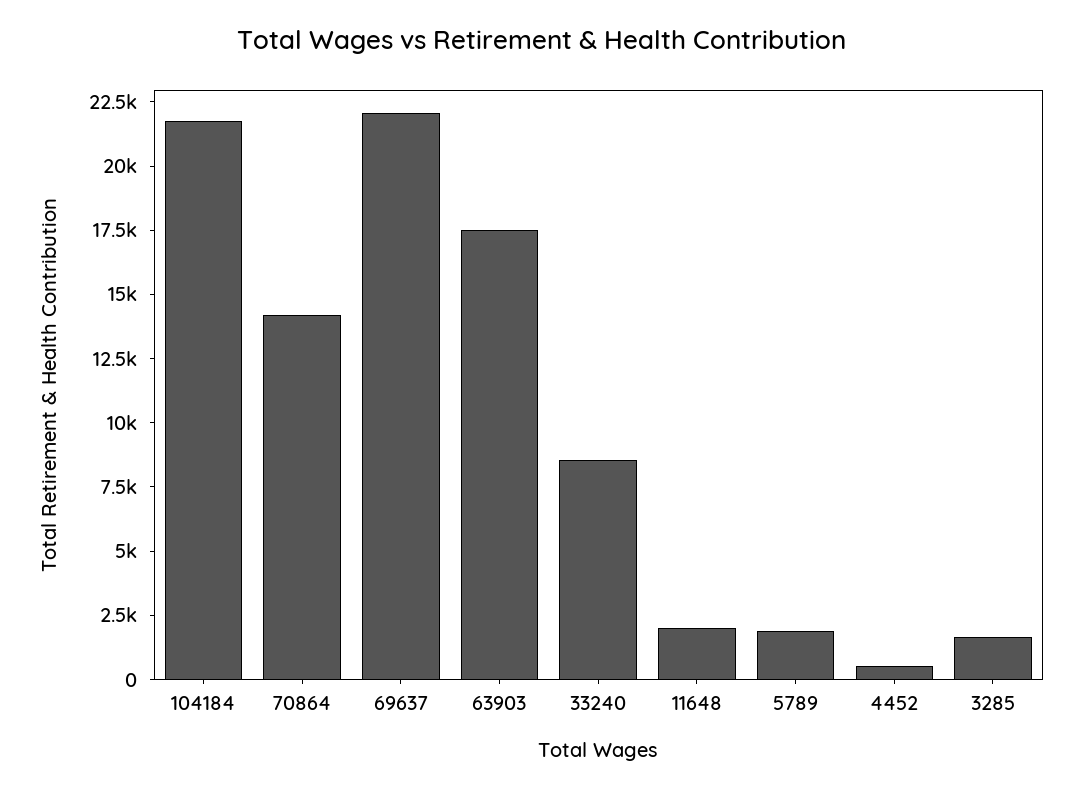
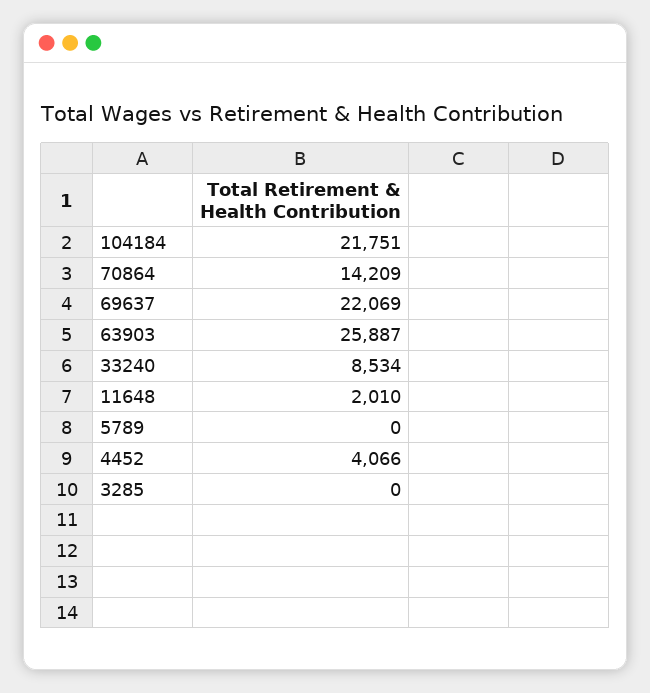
  {
    "104184": 21751,
    "70864": 14209,
    "69637": 22069,
-   "63903": 17500,
+   "63903": 25887,
    "33240": 8534,
    "11648": 2010,
-   "5789": 2000,
+   "5789": 0,
-   "4452": 500,
+   "4452": 4066,
-   "3285": 1500
+   "3285": 0
  }

